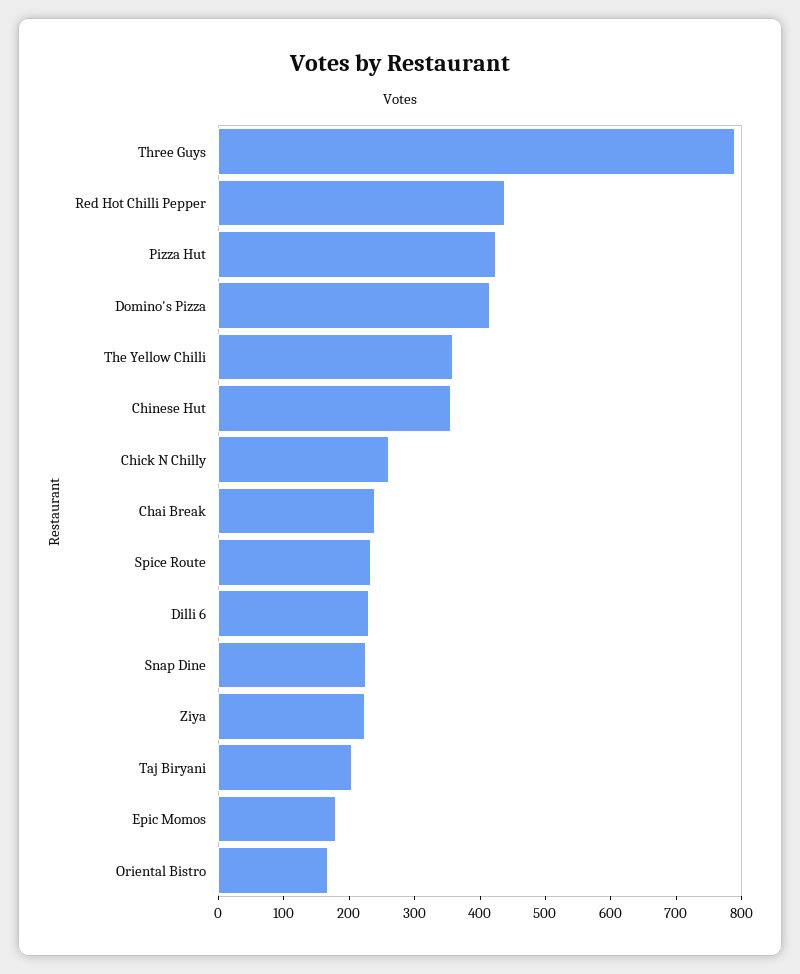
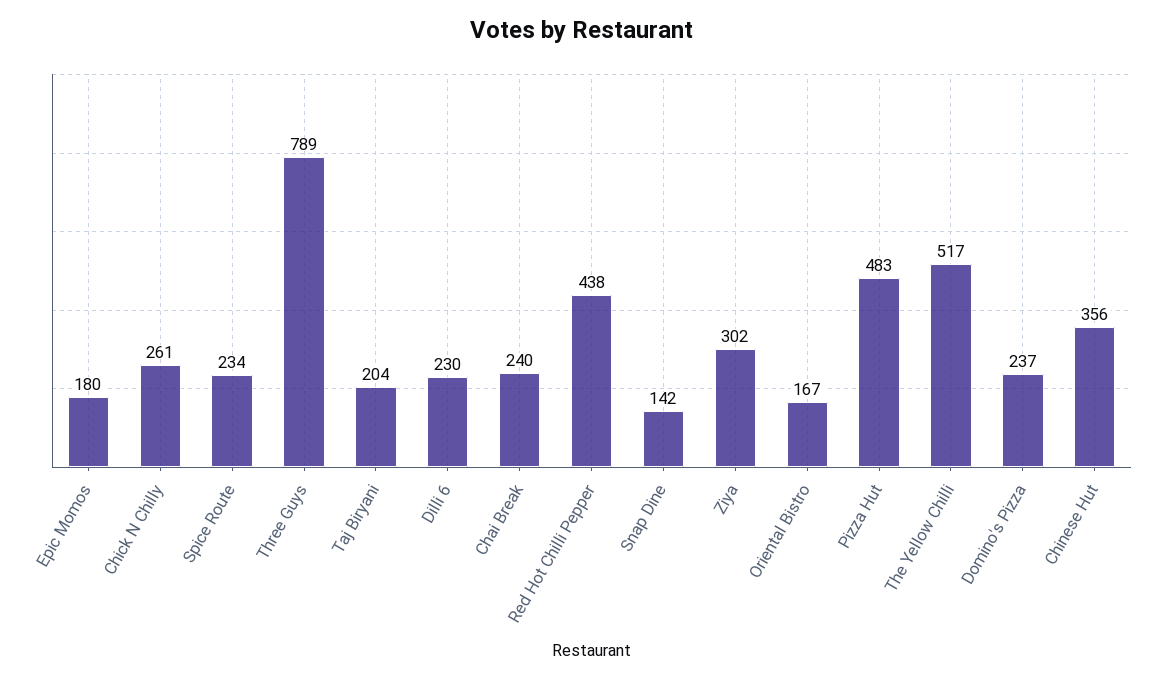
  {
    "Three Guys": 789,
    "Red Hot Chilli Pepper": 438,
-   "Pizza Hut": 420,
+   "Pizza Hut": 483,
-   "Domino's Pizza": 420,
+   "Domino's Pizza": 237,
-   "The Yellow Chilli": 360,
+   "The Yellow Chilli": 517,
    "Chinese Hut": 356,
    "Chick N Chilly": 261,
    "Chai Break": 240,
    "Spice Route": 234,
    "Dilli 6": 230,
-   "Snap Dine": 220,
+   "Snap Dine": 142,
-   "Ziya": 220,
+   "Ziya": 302,
    "Taj Biryani": 204,
    "Epic Momos": 180,
    "Oriental Bistro": 167
  }

